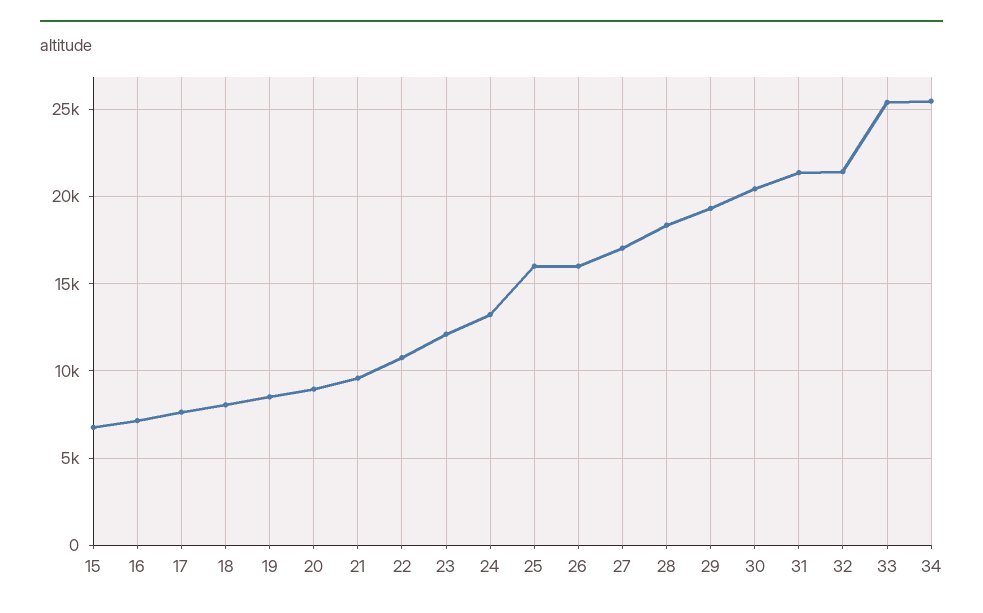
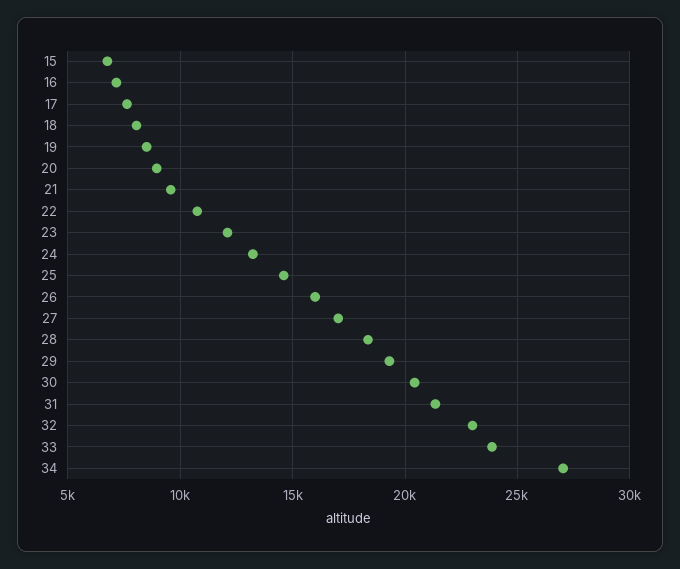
  {
    "15": 7000,
    "16": 7000,
    "17": 7500,
    "18": 8000,
    "19": 8500,
    "20": 9000,
    "21": 9500,
    "22": 11000,
    "23": 12000,
    "24": 13000,
-   "25": 16000,
+   "25": 14500,
    "26": 16000,
    "27": 17000,
    "28": 18500,
    "29": 19500,
    "30": 20500,
    "31": 21500,
-   "32": 21500,
+   "32": 23000,
-   "33": 25500,
+   "33": 24000,
-   "34": 25500
+   "34": 27000
  }

